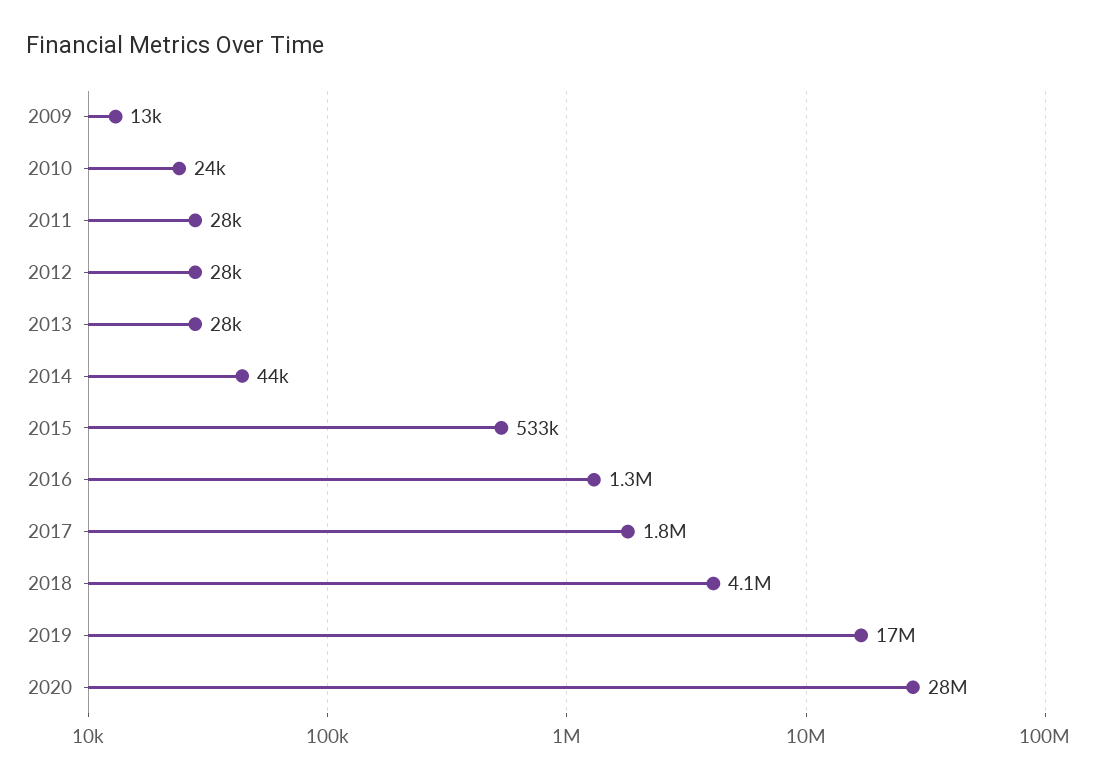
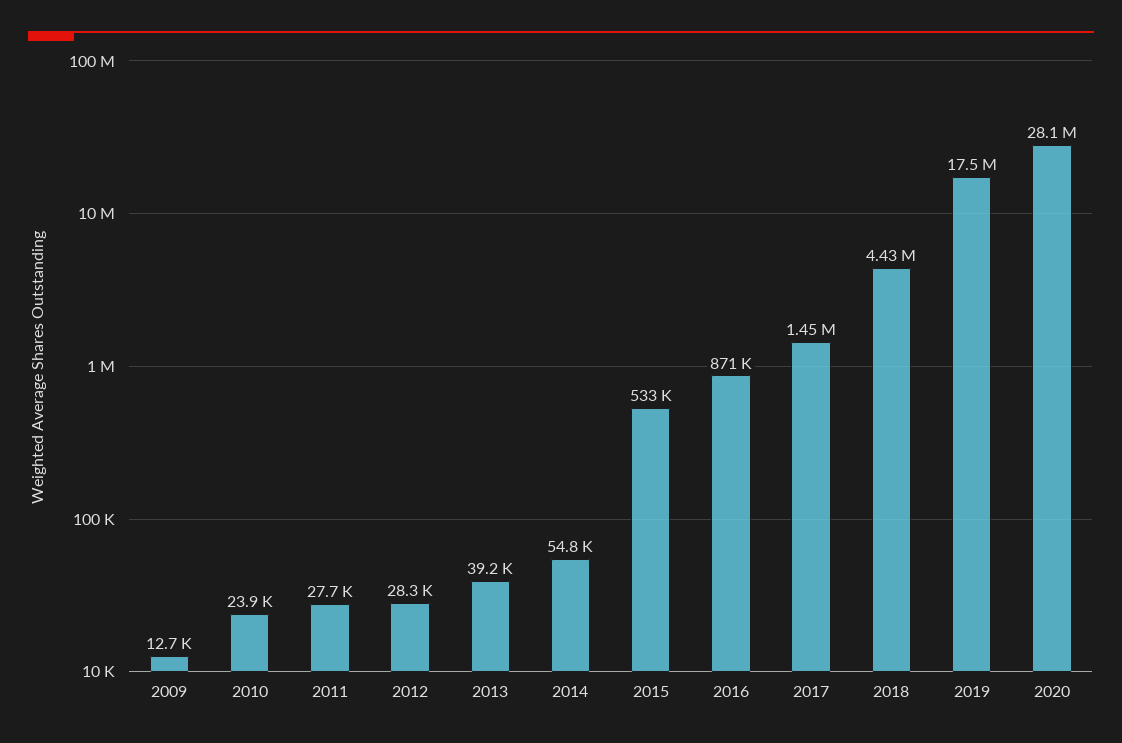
  {
    "2009": 12700,
    "2010": 23900,
    "2011": 27700,
    "2012": 28300,
-   "2013": 28000,
+   "2013": 39200,
-   "2014": 44000,
+   "2014": 54800,
    "2015": 533000,
-   "2016": 1300000,
+   "2016": 871000,
-   "2017": 1800000,
+   "2017": 1450000,
-   "2018": 4100000,
+   "2018": 4430000,
    "2019": 17500000,
    "2020": 28100000
  }

